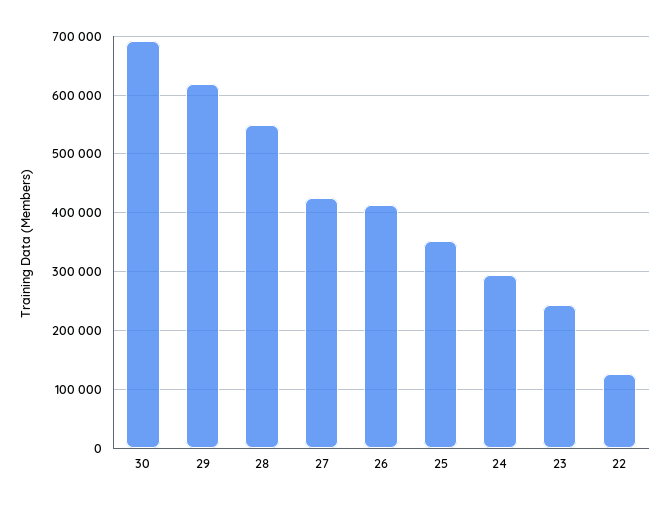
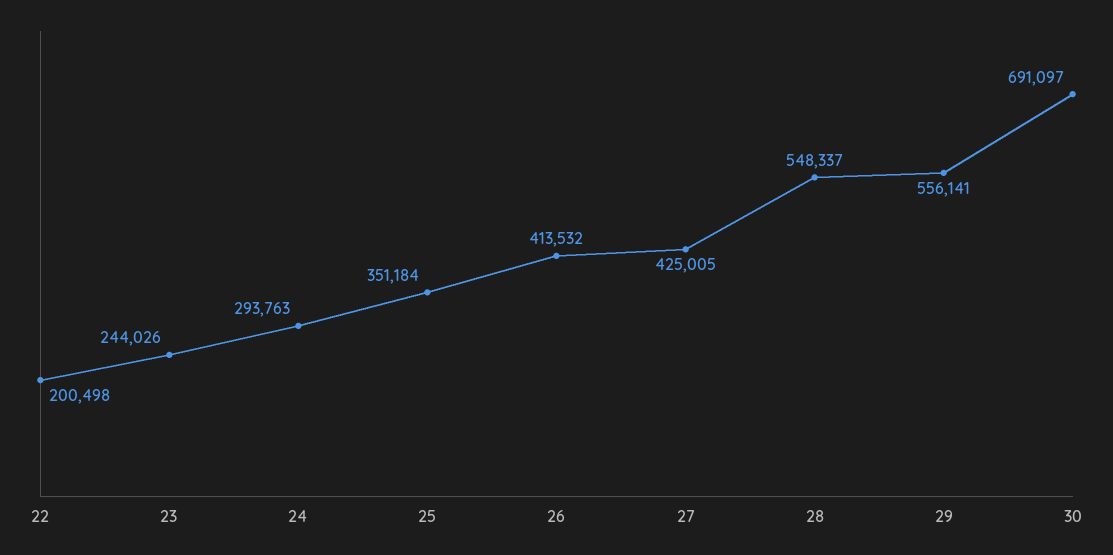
  {
    "30": 691097,
-   "29": 620000,
+   "29": 556141,
    "28": 548337,
    "27": 425005,
    "26": 413532,
    "25": 351184,
    "24": 293763,
    "23": 244026,
-   "22": 120000
+   "22": 200498
  }

